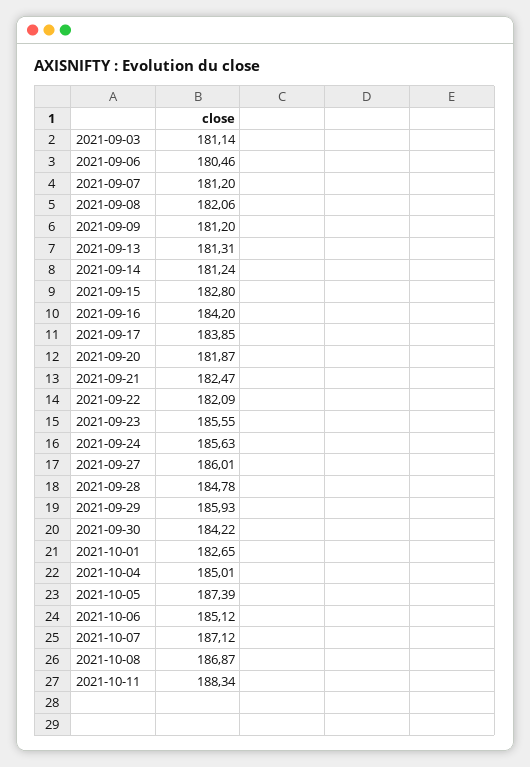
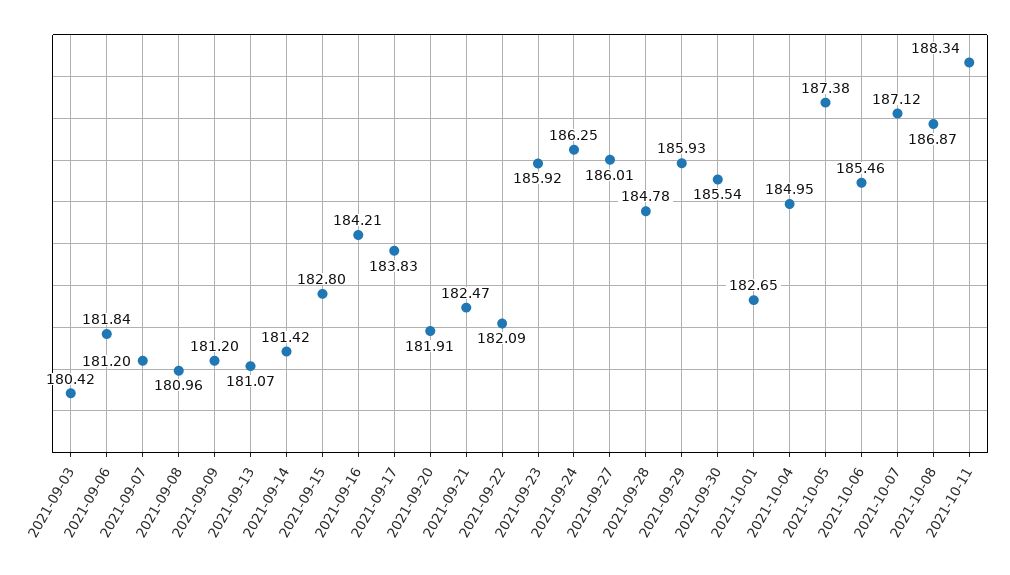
  {
-   "2021-09-03": 181.14,
+   "2021-09-03": 180.42,
-   "2021-09-06": 180.46,
+   "2021-09-06": 181.84,
    "2021-09-07": 181.2,
-   "2021-09-08": 182.06,
+   "2021-09-08": 180.96,
    "2021-09-09": 181.2,
-   "2021-09-13": 181.31,
+   "2021-09-13": 181.07,
-   "2021-09-14": 181.24,
+   "2021-09-14": 181.42,
    "2021-09-15": 182.8,
-   "2021-09-16": 184.2,
+   "2021-09-16": 184.21,
-   "2021-09-17": 183.85,
+   "2021-09-17": 183.83,
-   "2021-09-20": 181.87,
+   "2021-09-20": 181.91,
    "2021-09-21": 182.47,
    "2021-09-22": 182.09,
-   "2021-09-23": 185.55,
+   "2021-09-23": 185.92,
-   "2021-09-24": 185.63,
+   "2021-09-24": 186.25,
    "2021-09-27": 186.01,
    "2021-09-28": 184.78,
    "2021-09-29": 185.93,
-   "2021-09-30": 184.22,
+   "2021-09-30": 185.54,
    "2021-10-01": 182.65,
-   "2021-10-04": 185.01,
+   "2021-10-04": 184.95,
-   "2021-10-05": 187.39,
+   "2021-10-05": 187.38,
-   "2021-10-06": 185.12,
+   "2021-10-06": 185.46,
    "2021-10-07": 187.12,
    "2021-10-08": 186.87,
    "2021-10-11": 188.34
  }

